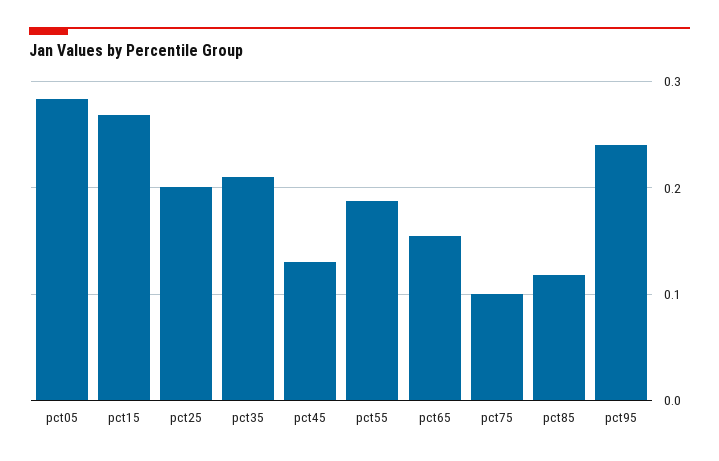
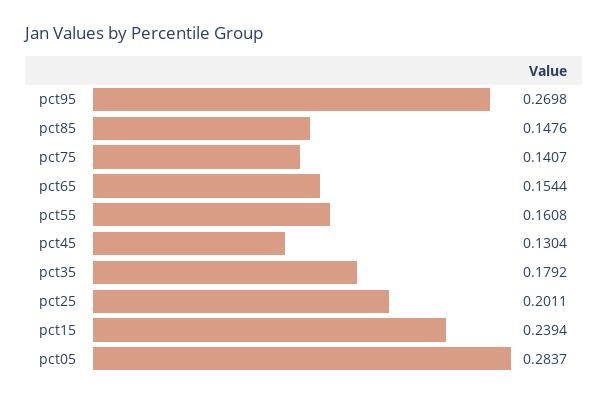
  {
    "pct05": 0.2837,
-   "pct15": 0.27,
+   "pct15": 0.2394,
    "pct25": 0.2011,
-   "pct35": 0.21,
+   "pct35": 0.1792,
    "pct45": 0.1304,
-   "pct55": 0.19,
+   "pct55": 0.1608,
    "pct65": 0.1544,
-   "pct75": 0.1,
+   "pct75": 0.1407,
-   "pct85": 0.12,
+   "pct85": 0.1476,
-   "pct95": 0.24
+   "pct95": 0.2698
  }

